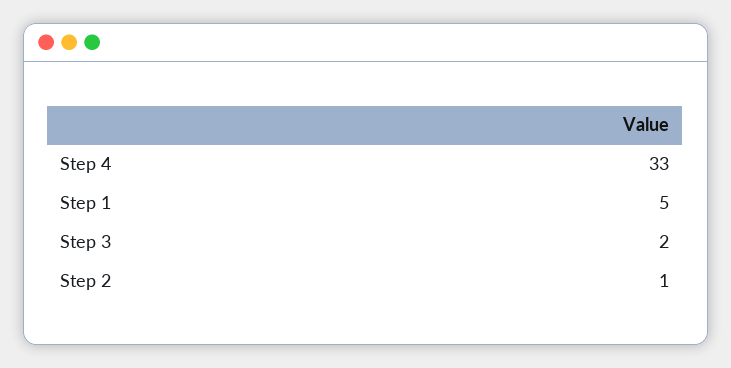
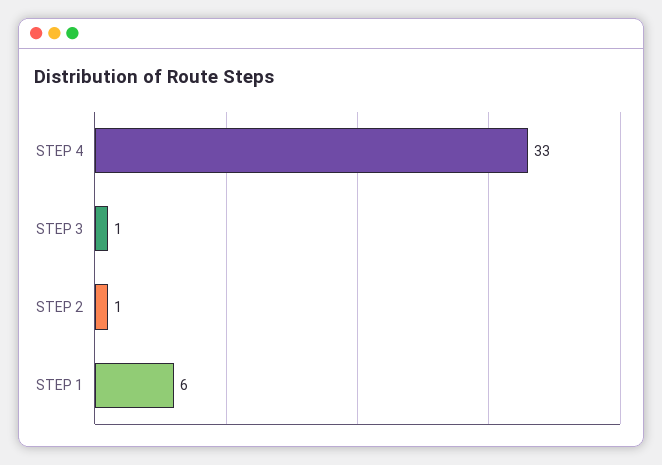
  {
    "Step 4": 33,
-   "Step 1": 5,
+   "Step 1": 6,
-   "Step 3": 2,
+   "Step 3": 1,
    "Step 2": 1
  }

